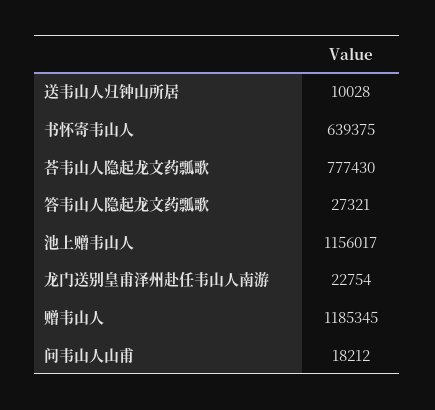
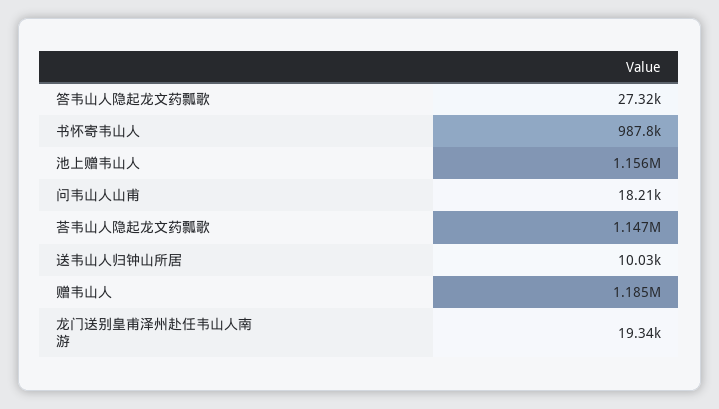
  {
    "送韦山人归钟山所居": 10028,
-   "书怀寄韦山人": 639375,
+   "书怀寄韦山人": 987800,
-   "荅韦山人隐起龙文药瓢歌": 777430,
+   "荅韦山人隐起龙文药瓢歌": 1147000,
    "答韦山人隐起龙文药瓢歌": 27321,
    "池上赠韦山人": 1156017,
-   "龙门送别皇甫泽州赴任韦山人南游": 22754,
+   "龙门送别皇甫泽州赴任韦山人南游": 19340,
    "赠韦山人": 1185345,
    "问韦山人山甫": 18212
  }

